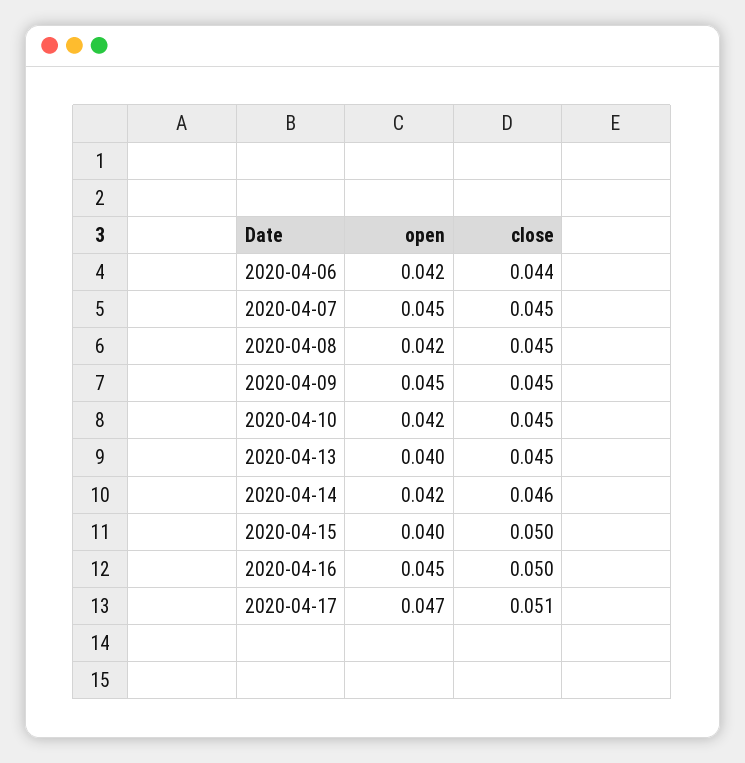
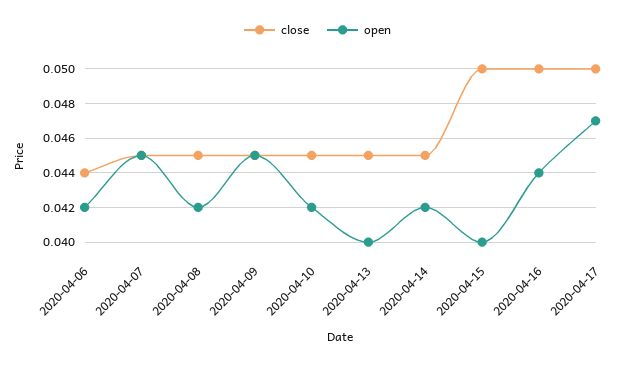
  {
    "open": {
      "2020-04-06": 0.042,
      "2020-04-07": 0.045,
      "2020-04-08": 0.042,
      "2020-04-09": 0.045,
      "2020-04-10": 0.042,
      "2020-04-13": 0.04,
      "2020-04-14": 0.042,
      "2020-04-15": 0.04,
-     "2020-04-16": 0.045,
+     "2020-04-16": 0.044,
      "2020-04-17": 0.047
    },
    "close": {
      "2020-04-06": 0.044,
      "2020-04-07": 0.045,
      "2020-04-08": 0.045,
      "2020-04-09": 0.045,
      "2020-04-10": 0.045,
      "2020-04-13": 0.045,
-     "2020-04-14": 0.046,
+     "2020-04-14": 0.045,
      "2020-04-15": 0.05,
      "2020-04-16": 0.05,
-     "2020-04-17": 0.051
+     "2020-04-17": 0.05
    }
  }

